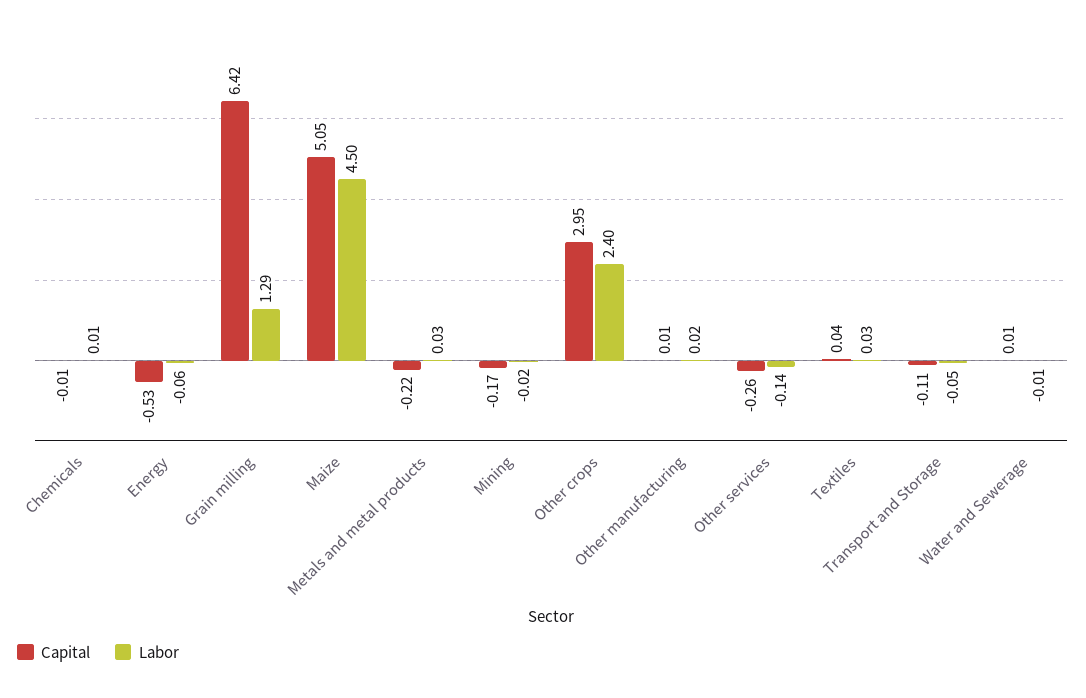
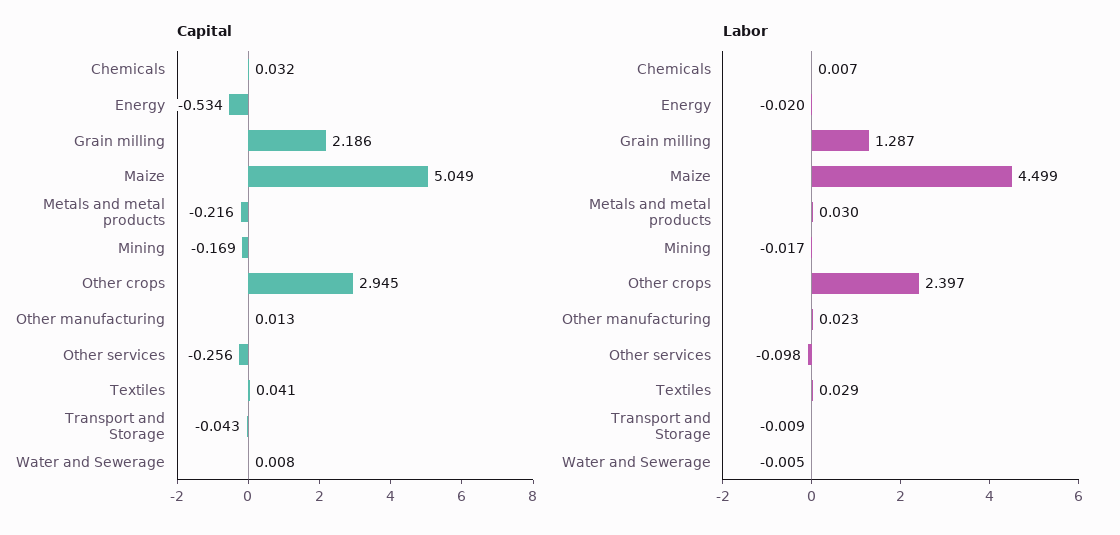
  {
    "Capital": {
-     "Chemicals": -0.01,
+     "Chemicals": 0.032,
      "Energy": -0.534,
-     "Grain milling": 6.42,
+     "Grain milling": 2.186,
      "Maize": 5.049,
      "Metals and metal products": -0.216,
      "Mining": -0.169,
      "Other crops": 2.945,
      "Other manufacturing": 0.013,
      "Other services": -0.256,
      "Textiles": 0.041,
-     "Transport and Storage": -0.11,
+     "Transport and Storage": -0.043,
      "Water and Sewerage": 0.008
    },
    "Labor": {
      "Chemicals": 0.007,
-     "Energy": -0.06,
+     "Energy": -0.02,
      "Grain milling": 1.287,
      "Maize": 4.499,
      "Metals and metal products": 0.03,
      "Mining": -0.017,
      "Other crops": 2.397,
      "Other manufacturing": 0.023,
-     "Other services": -0.14,
+     "Other services": -0.098,
      "Textiles": 0.029,
-     "Transport and Storage": -0.05,
+     "Transport and Storage": -0.009,
      "Water and Sewerage": -0.005
    }
  }

